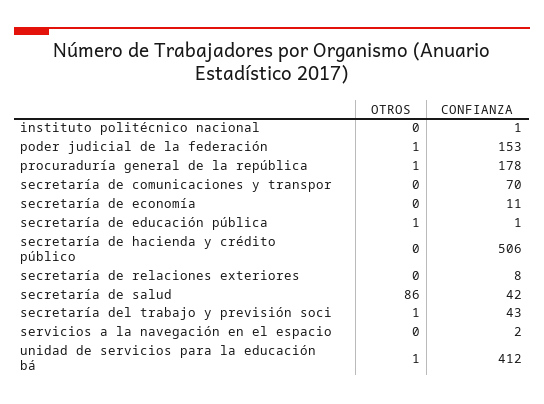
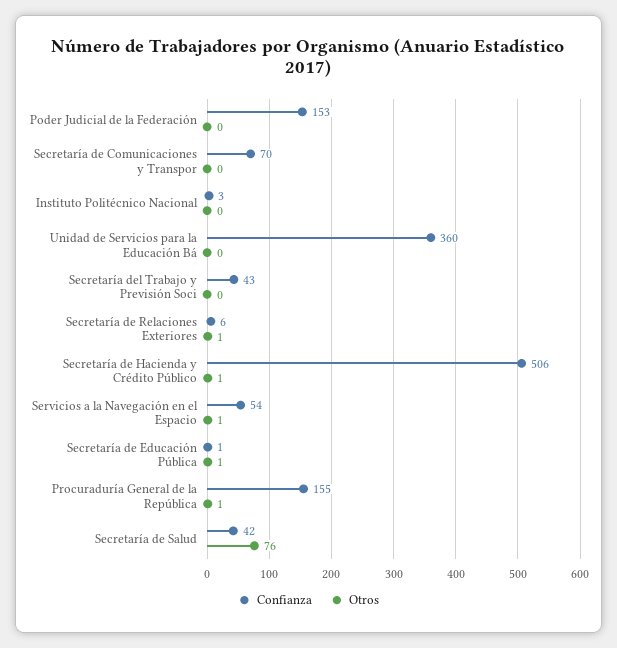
  {
    "OTROS": {
      "instituto politécnico nacional": 0,
-     "poder judicial de la federación": 1,
+     "poder judicial de la federación": 0,
      "procuraduría general de la república": 1,
      "secretaría de comunicaciones y transpor": 0,
-     "secretaría de economía": 0,
      "secretaría de educación pública": 1,
-     "secretaría de hacienda y crédito público": 0,
+     "secretaría de hacienda y crédito público": 1,
-     "secretaría de relaciones exteriores": 0,
+     "secretaría de relaciones exteriores": 1,
-     "secretaría de salud": 86,
+     "secretaría de salud": 76,
-     "secretaría del trabajo y previsión soci": 1,
+     "secretaría del trabajo y previsión soci": 0,
-     "servicios a la navegación en el espacio": 0,
+     "servicios a la navegación en el espacio": 1,
-     "unidad de servicios para la educación bá": 1
+     "unidad de servicios para la educación bá": 0
    },
    "CONFIANZA": {
-     "instituto politécnico nacional": 1,
+     "instituto politécnico nacional": 3,
      "poder judicial de la federación": 153,
-     "procuraduría general de la república": 178,
+     "procuraduría general de la república": 155,
      "secretaría de comunicaciones y transpor": 70,
-     "secretaría de economía": 11,
      "secretaría de educación pública": 1,
      "secretaría de hacienda y crédito público": 506,
-     "secretaría de relaciones exteriores": 8,
+     "secretaría de relaciones exteriores": 6,
      "secretaría de salud": 42,
      "secretaría del trabajo y previsión soci": 43,
-     "servicios a la navegación en el espacio": 2,
+     "servicios a la navegación en el espacio": 54,
-     "unidad de servicios para la educación bá": 412
+     "unidad de servicios para la educación bá": 360
    }
  }

